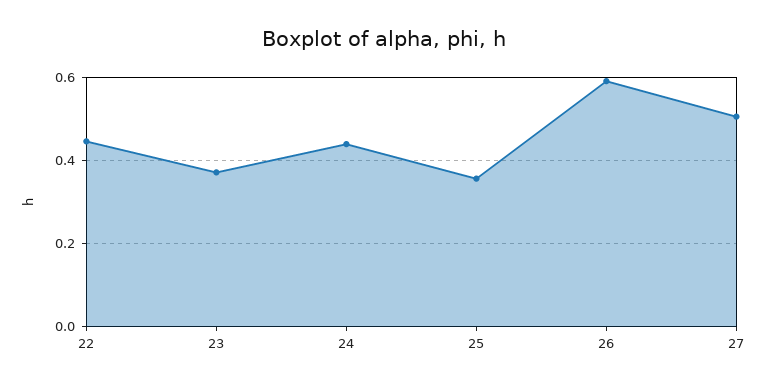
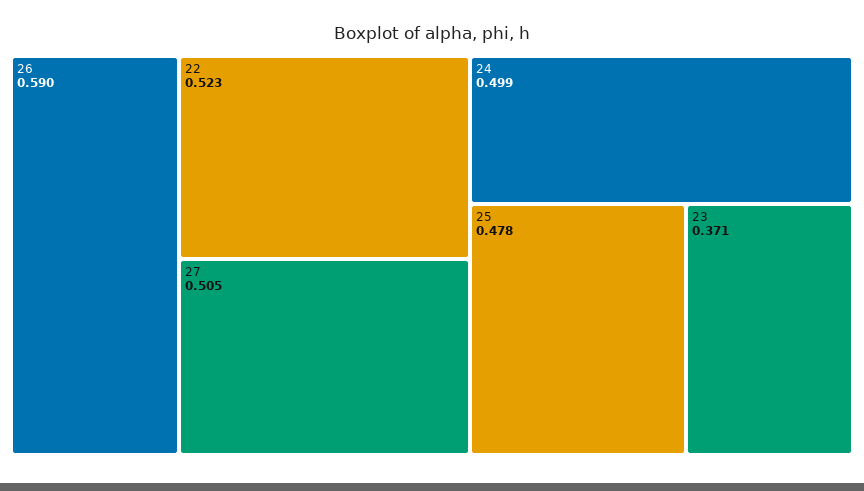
  {
-   "22": 0.44,
+   "22": 0.523,
    "23": 0.371,
-   "24": 0.44,
+   "24": 0.499,
-   "25": 0.36,
+   "25": 0.478,
    "26": 0.59,
    "27": 0.505
  }

